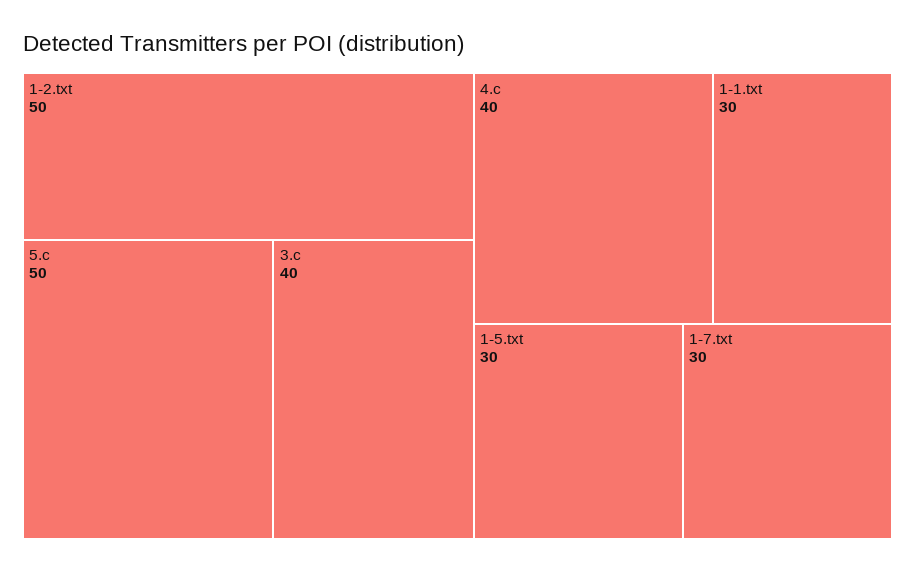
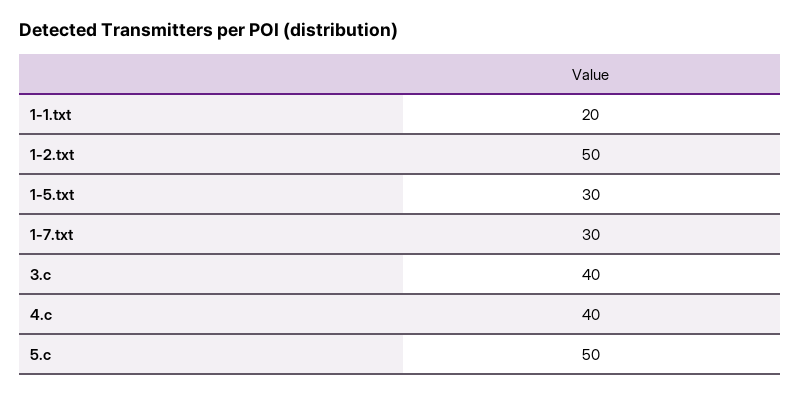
  {
    "1-2.txt": 50,
    "5.c": 50,
    "3.c": 40,
    "4.c": 40,
-   "1-1.txt": 30,
+   "1-1.txt": 20,
    "1-5.txt": 30,
    "1-7.txt": 30
  }

